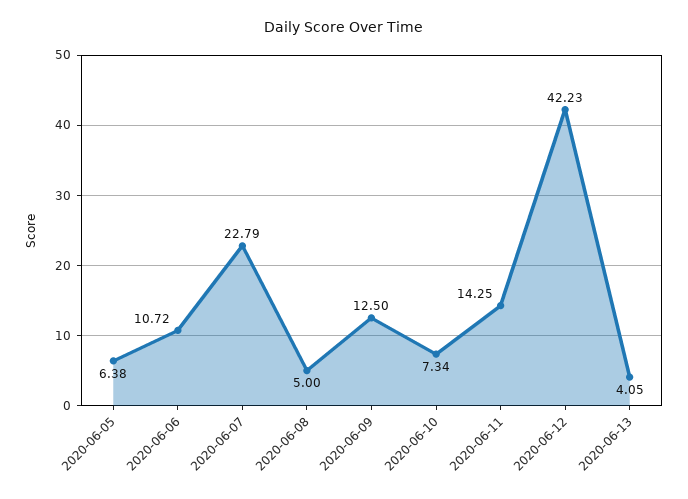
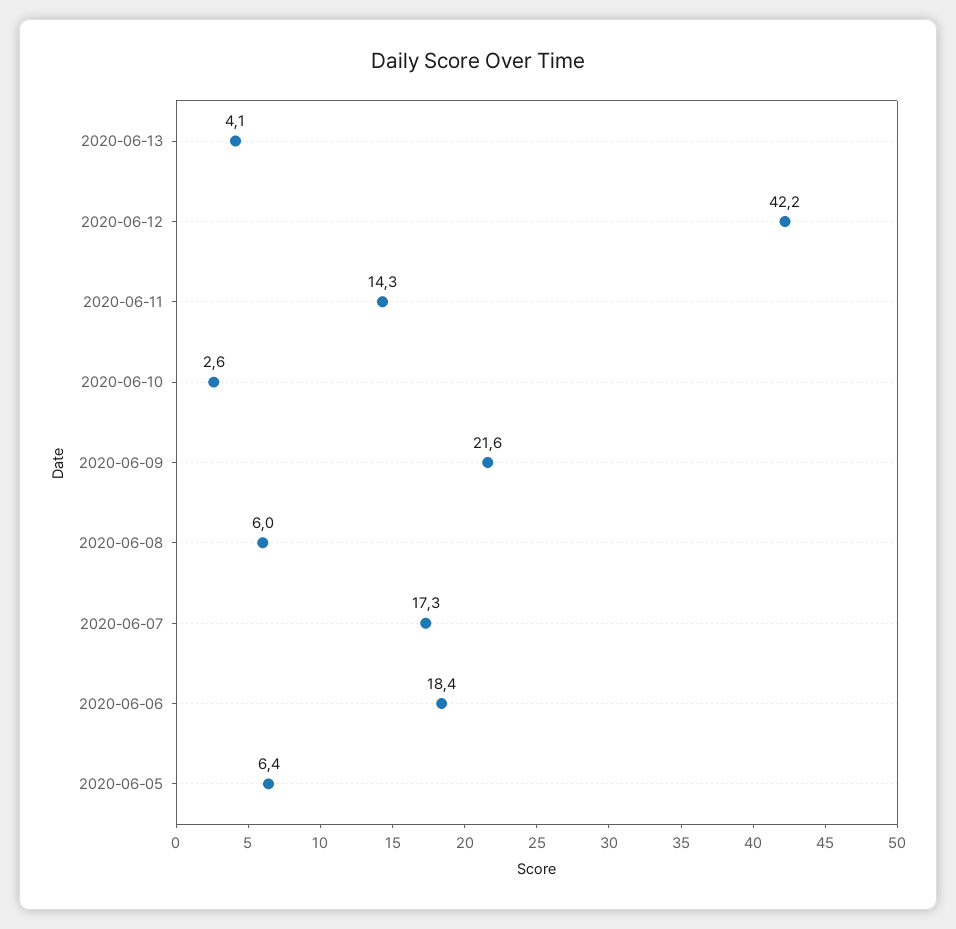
  {
    "2020-06-05": 6.38,
-   "2020-06-06": 10.72,
+   "2020-06-06": 18.4,
-   "2020-06-07": 22.79,
+   "2020-06-07": 17.3,
-   "2020-06-08": 5,
+   "2020-06-08": 6,
-   "2020-06-09": 12.5,
+   "2020-06-09": 21.6,
-   "2020-06-10": 7.34,
+   "2020-06-10": 2.6,
    "2020-06-11": 14.25,
    "2020-06-12": 42.23,
    "2020-06-13": 4.05
  }

